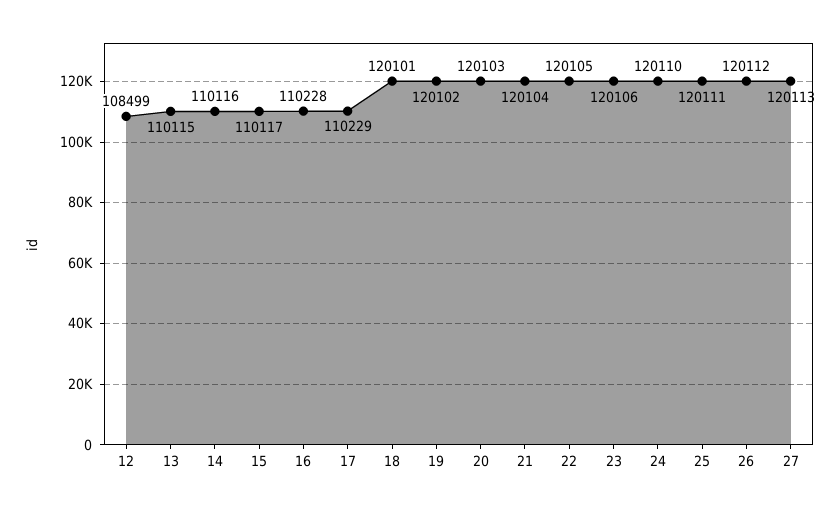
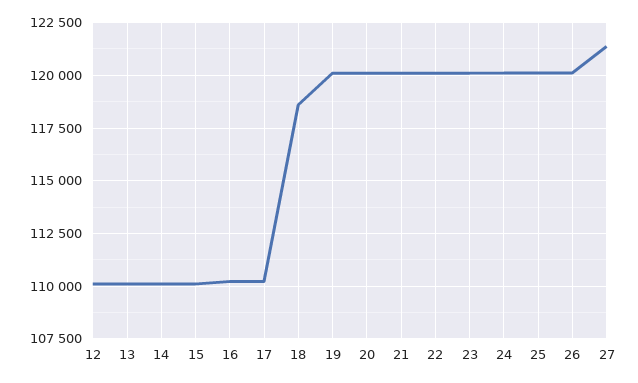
  {
-   "12": 108499,
+   "12": 110000,
    "13": 110115,
    "14": 110116,
    "15": 110117,
    "16": 110228,
    "17": 110229,
-   "18": 120101,
+   "18": 118500,
    "19": 120102,
    "20": 120103,
    "21": 120104,
    "22": 120105,
    "23": 120106,
    "24": 120110,
    "25": 120111,
    "26": 120112,
-   "27": 120113
+   "27": 121500
  }

